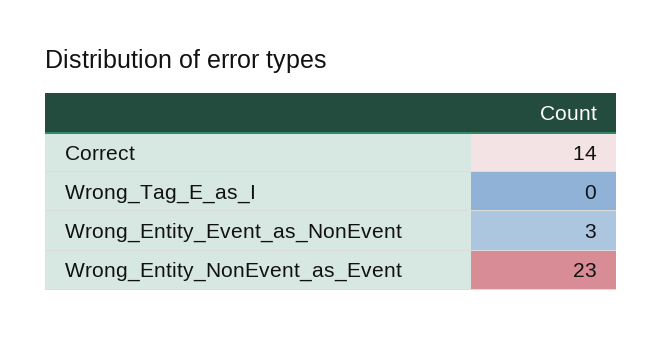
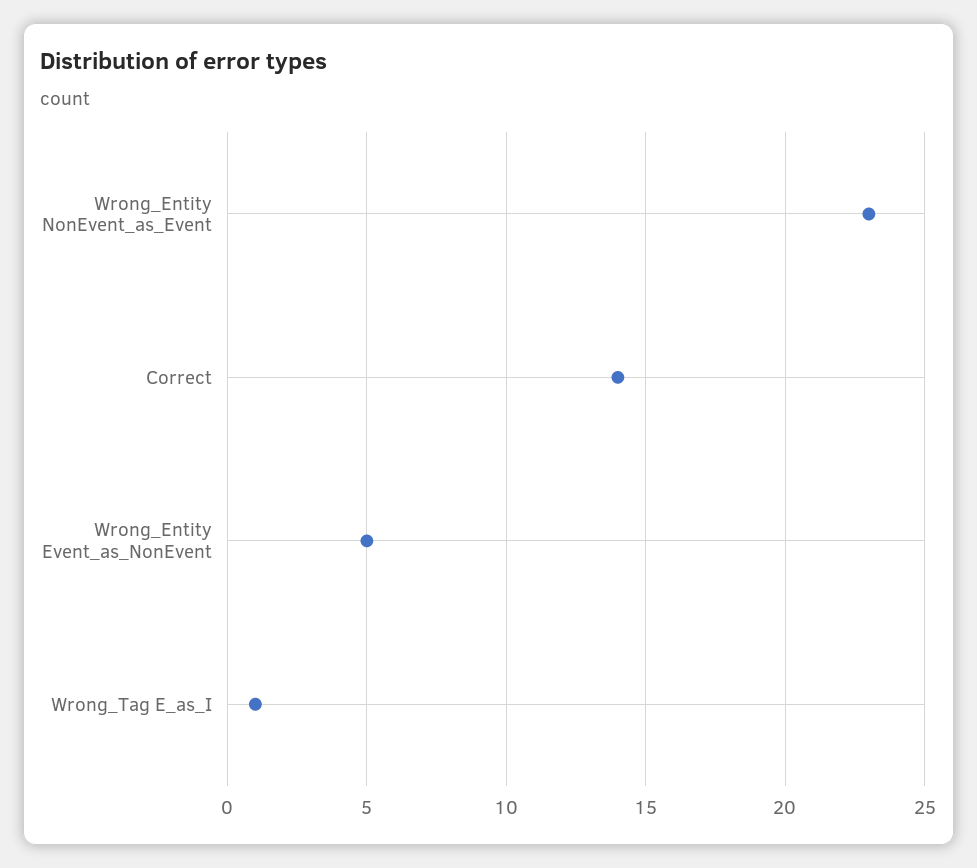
  {
    "Correct": 14,
-   "Wrong_Tag_E_as_I": 0,
+   "Wrong_Tag_E_as_I": 1,
-   "Wrong_Entity_Event_as_NonEvent": 3,
+   "Wrong_Entity_Event_as_NonEvent": 5,
    "Wrong_Entity_NonEvent_as_Event": 23
  }

